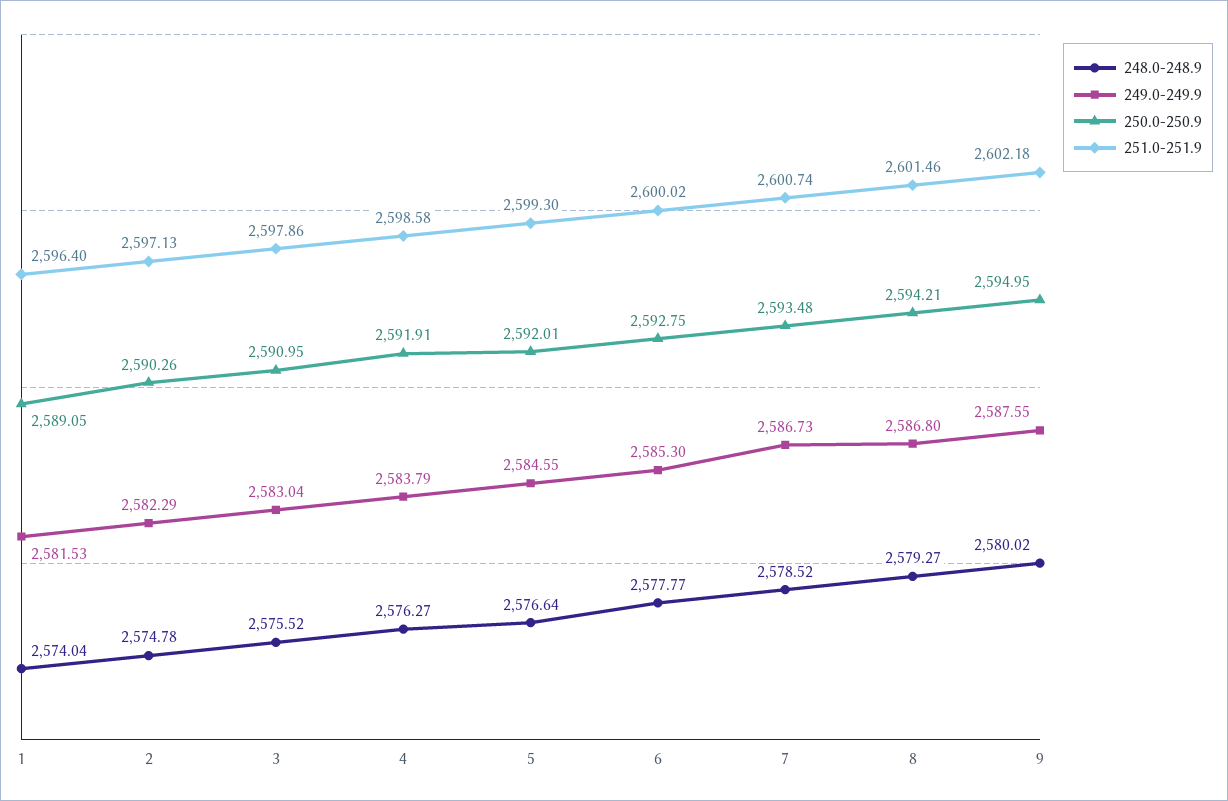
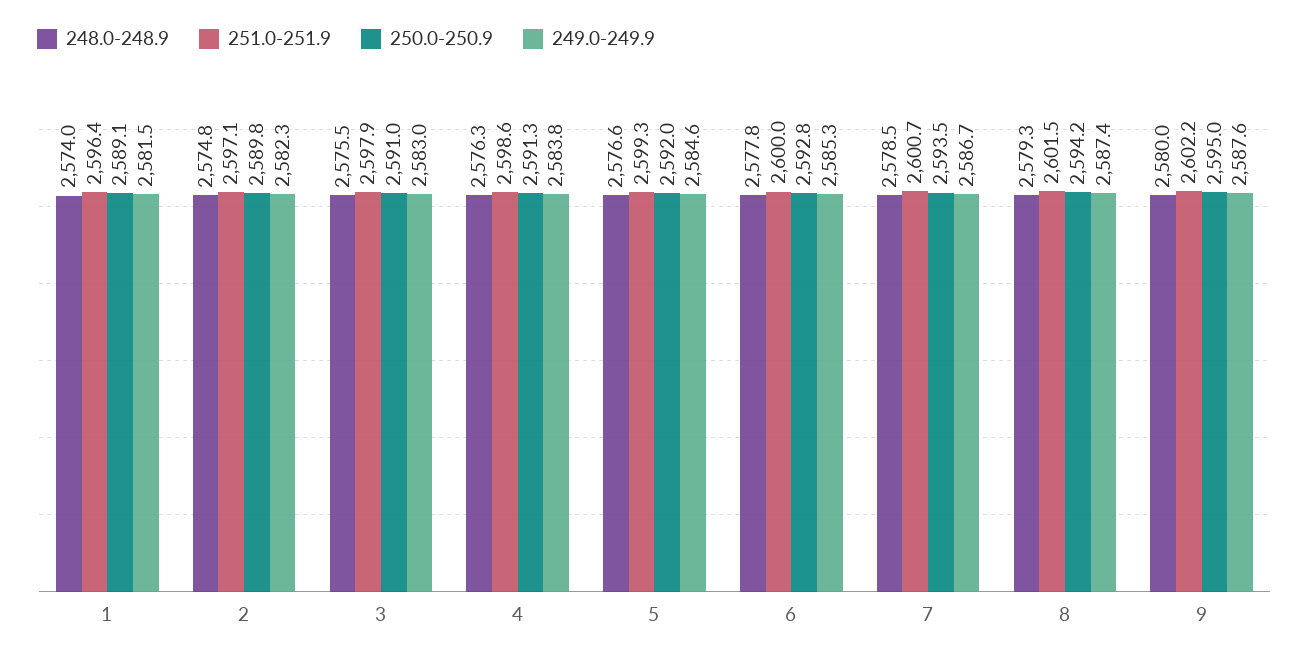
  {
    "248.0-248.9": {
      "1": 2574.04,
      "2": 2574.78,
      "3": 2575.52,
      "4": 2576.27,
      "5": 2576.64,
      "6": 2577.77,
      "7": 2578.52,
      "8": 2579.27,
      "9": 2580.02
    },
    "249.0-249.9": {
      "1": 2581.53,
      "2": 2582.29,
      "3": 2583.04,
      "4": 2583.79,
      "5": 2584.55,
      "6": 2585.3,
      "7": 2586.73,
-     "8": 2586.8,
+     "8": 2587.4,
      "9": 2587.55
    },
    "250.0-250.9": {
      "1": 2589.05,
-     "2": 2590.26,
+     "2": 2589.8,
      "3": 2590.95,
-     "4": 2591.91,
+     "4": 2591.3,
      "5": 2592.01,
      "6": 2592.75,
      "7": 2593.48,
      "8": 2594.21,
      "9": 2594.95
    },
    "251.0-251.9": {
      "1": 2596.4,
      "2": 2597.13,
      "3": 2597.86,
      "4": 2598.58,
      "5": 2599.3,
      "6": 2600.02,
      "7": 2600.74,
      "8": 2601.46,
      "9": 2602.18
    }
  }

